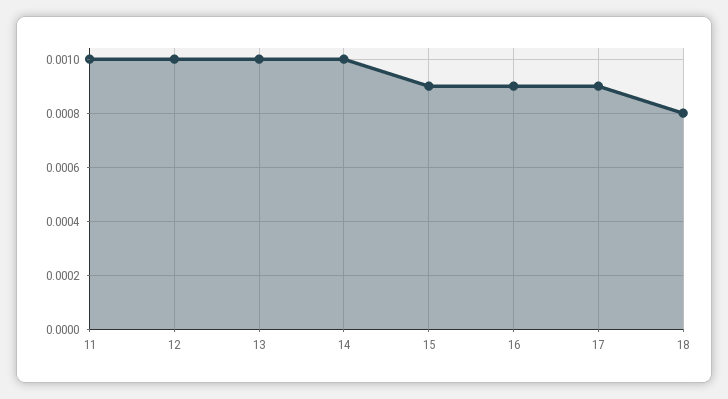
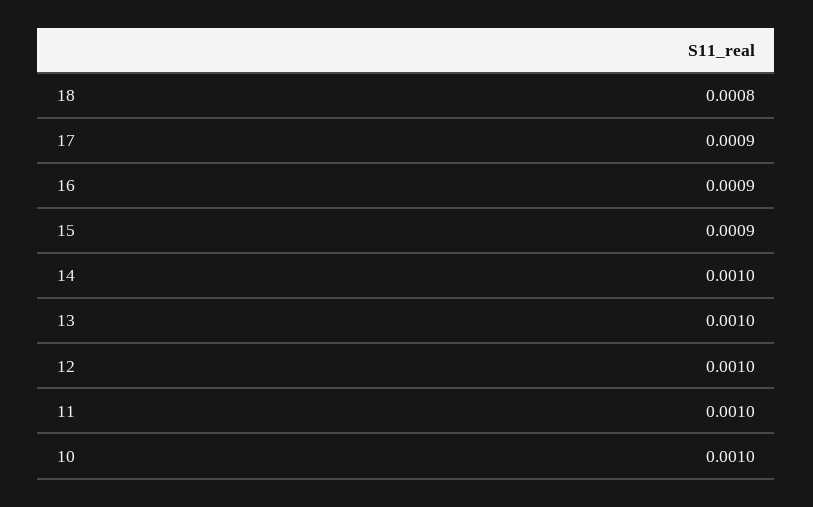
  {
    "11": 0.001,
    "12": 0.001,
    "13": 0.001,
    "14": 0.001,
    "15": 0.0009,
    "16": 0.0009,
    "17": 0.0009,
-   "18": 0.0008
+   "18": 0.0008,
+   "10": 0.001
  }

